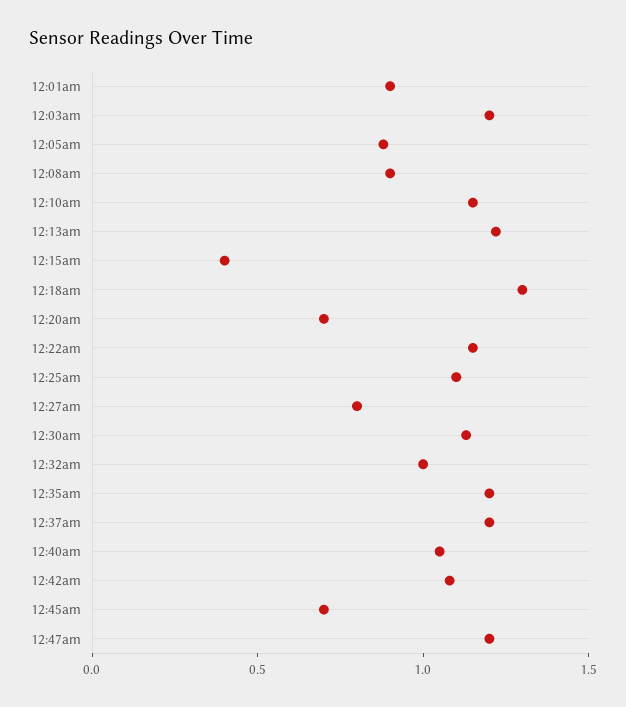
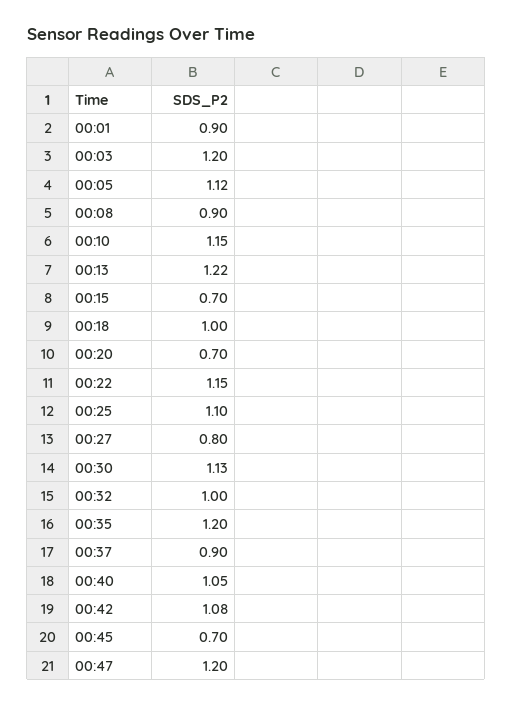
  {
    "12:01am": 0.9,
    "12:03am": 1.2,
-   "12:05am": 0.9,
+   "12:05am": 1.12,
    "12:08am": 0.9,
    "12:10am": 1.15,
    "12:13am": 1.22,
-   "12:15am": 0.4,
+   "12:15am": 0.7,
-   "12:18am": 1.3,
+   "12:18am": 1,
    "12:20am": 0.7,
    "12:22am": 1.15,
    "12:25am": 1.1,
    "12:27am": 0.8,
    "12:30am": 1.13,
    "12:32am": 1,
    "12:35am": 1.2,
-   "12:37am": 1.2,
+   "12:37am": 0.9,
    "12:40am": 1.05,
    "12:42am": 1.08,
    "12:45am": 0.7,
    "12:47am": 1.2
  }

